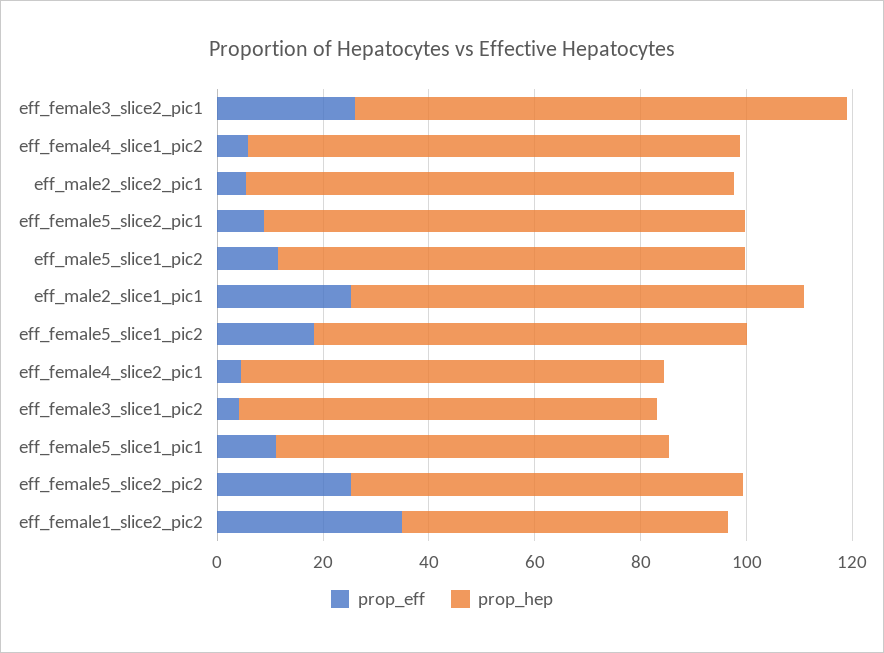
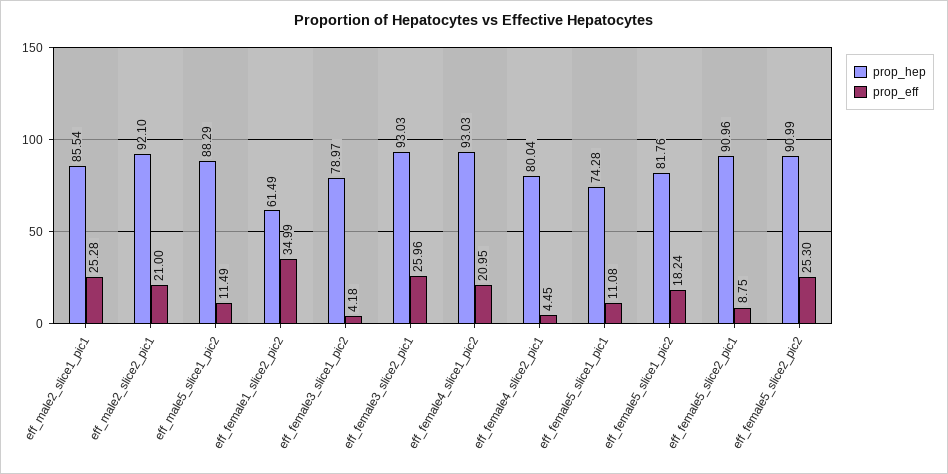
  {
    "prop_eff": {
      "eff_female3_slice2_pic1": 25.96,
-     "eff_female4_slice1_pic2": 5,
+     "eff_female4_slice1_pic2": 20.95,
-     "eff_male2_slice2_pic1": 5,
+     "eff_male2_slice2_pic1": 21,
      "eff_female5_slice2_pic1": 8.75,
      "eff_male5_slice1_pic2": 11.49,
      "eff_male2_slice1_pic1": 25.28,
      "eff_female5_slice1_pic2": 18.24,
      "eff_female4_slice2_pic1": 4.45,
      "eff_female3_slice1_pic2": 4.18,
      "eff_female5_slice1_pic1": 11.08,
      "eff_female5_slice2_pic2": 25.3,
      "eff_female1_slice2_pic2": 34.99
    },
    "prop_hep": {
      "eff_female3_slice2_pic1": 93.03,
      "eff_female4_slice1_pic2": 93.03,
      "eff_male2_slice2_pic1": 92.1,
      "eff_female5_slice2_pic1": 90.96,
      "eff_male5_slice1_pic2": 88.29,
      "eff_male2_slice1_pic1": 85.54,
      "eff_female5_slice1_pic2": 81.76,
      "eff_female4_slice2_pic1": 80.04,
      "eff_female3_slice1_pic2": 78.97,
      "eff_female5_slice1_pic1": 74.28,
-     "eff_female5_slice2_pic2": 75,
+     "eff_female5_slice2_pic2": 90.99,
      "eff_female1_slice2_pic2": 61.49
    }
  }

